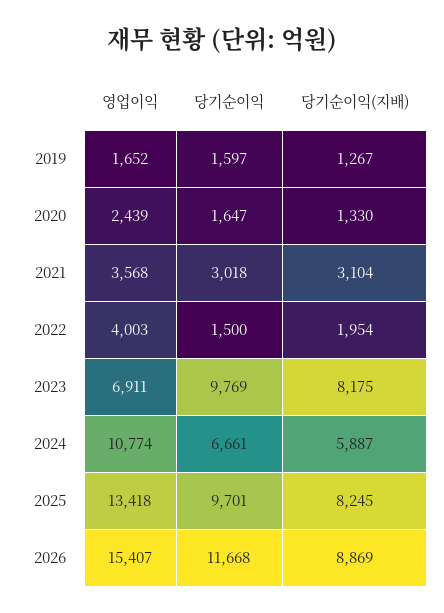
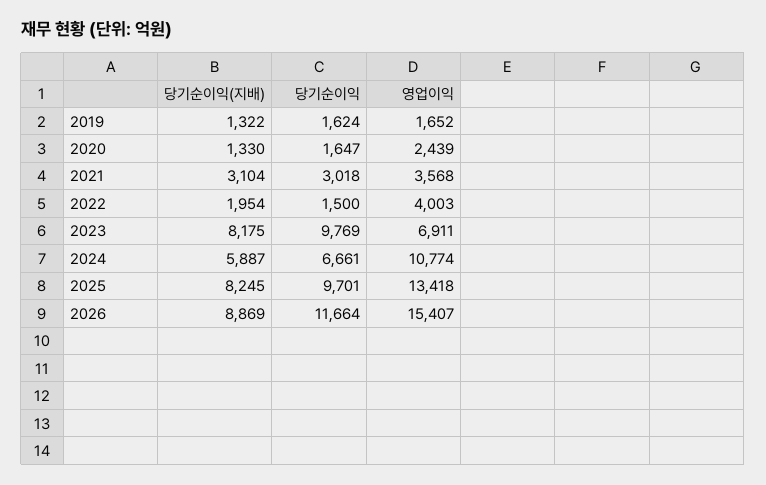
  {
    "영업이익": {
      "2019": 1652,
      "2020": 2439,
      "2021": 3568,
      "2022": 4003,
      "2023": 6911,
      "2024": 10774,
      "2025": 13418,
      "2026": 15407
    },
    "당기순이익": {
-     "2019": 1597,
+     "2019": 1624,
      "2020": 1647,
      "2021": 3018,
      "2022": 1500,
      "2023": 9769,
      "2024": 6661,
      "2025": 9701,
-     "2026": 11668
+     "2026": 11664
    },
    "당기순이익(지배)": {
-     "2019": 1267,
+     "2019": 1322,
      "2020": 1330,
      "2021": 3104,
      "2022": 1954,
      "2023": 8175,
      "2024": 5887,
      "2025": 8245,
      "2026": 8869
    }
  }

